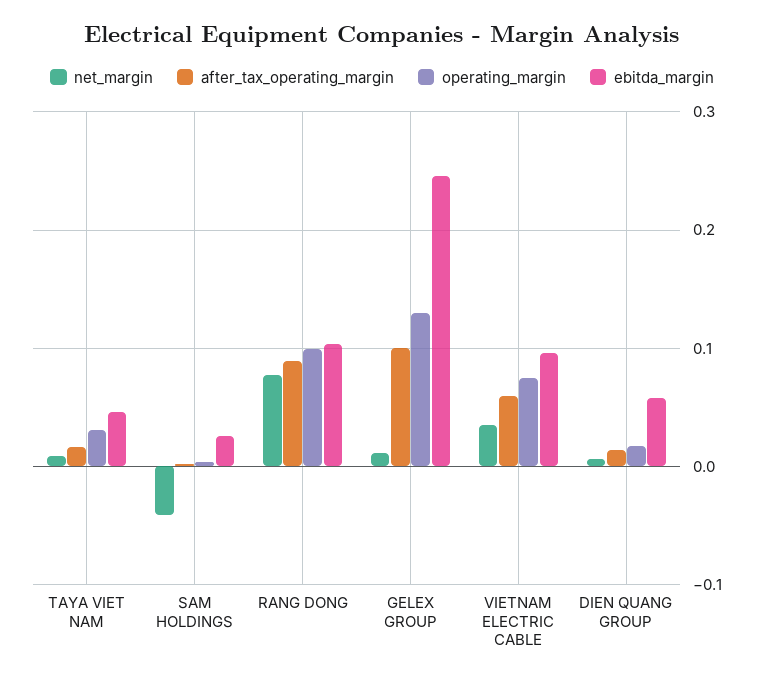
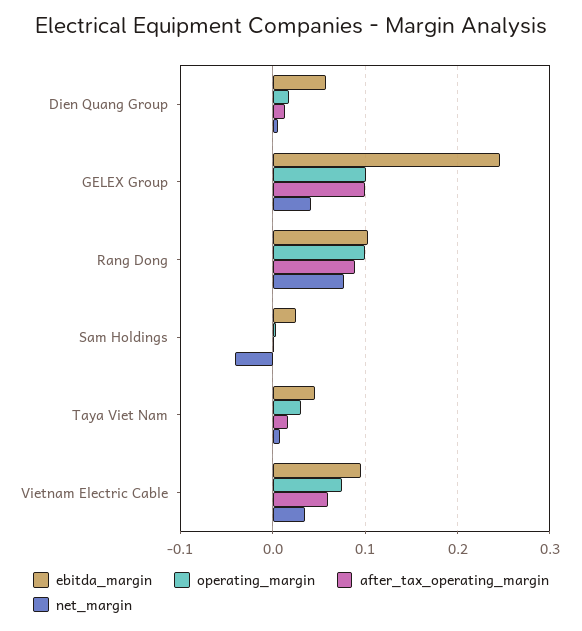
  {
    "net_margin": {
      "TAYA VIET NAM": 0.01,
      "SAM HOLDINGS": -0.04,
      "RANG DONG": 0.08,
-     "GELEX GROUP": 0.01,
+     "GELEX GROUP": 0.04,
      "VIETNAM ELECTRIC CABLE": 0.03,
      "DIEN QUANG GROUP": 0.01
    },
    "after_tax_operating_margin": {
      "TAYA VIET NAM": 0.02,
      "SAM HOLDINGS": 0,
      "RANG DONG": 0.09,
      "GELEX GROUP": 0.1,
      "VIETNAM ELECTRIC CABLE": 0.06,
      "DIEN QUANG GROUP": 0.01
    },
    "operating_margin": {
      "TAYA VIET NAM": 0.03,
      "SAM HOLDINGS": 0,
      "RANG DONG": 0.1,
-     "GELEX GROUP": 0.13,
+     "GELEX GROUP": 0.1,
      "VIETNAM ELECTRIC CABLE": 0.07,
      "DIEN QUANG GROUP": 0.02
    },
    "ebitda_margin": {
      "TAYA VIET NAM": 0.05,
      "SAM HOLDINGS": 0.03,
      "RANG DONG": 0.1,
      "GELEX GROUP": 0.25,
      "VIETNAM ELECTRIC CABLE": 0.1,
      "DIEN QUANG GROUP": 0.06
    }
  }

